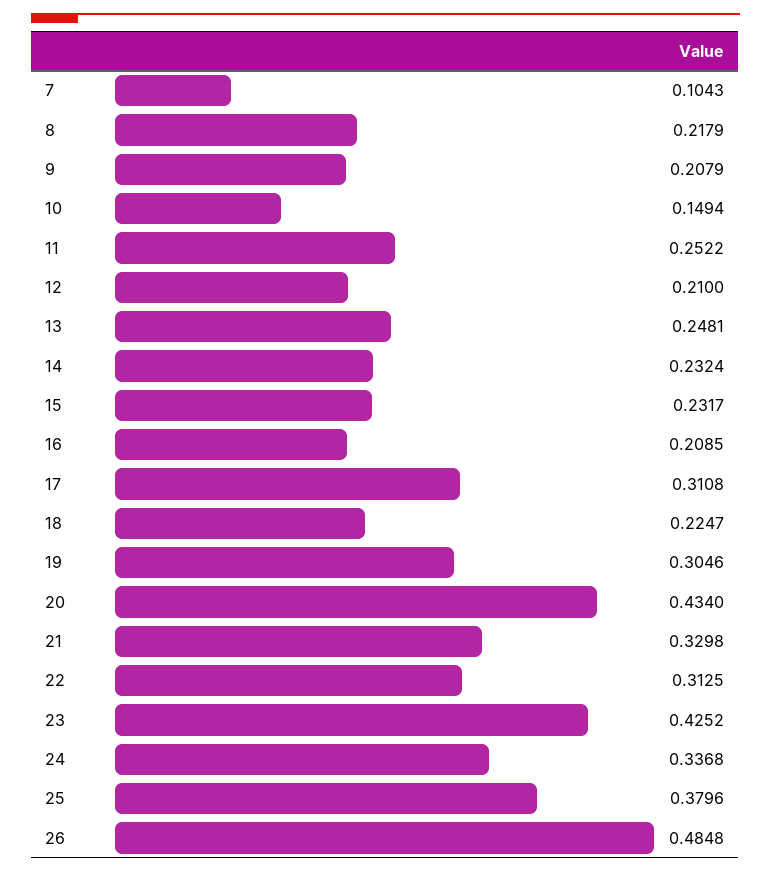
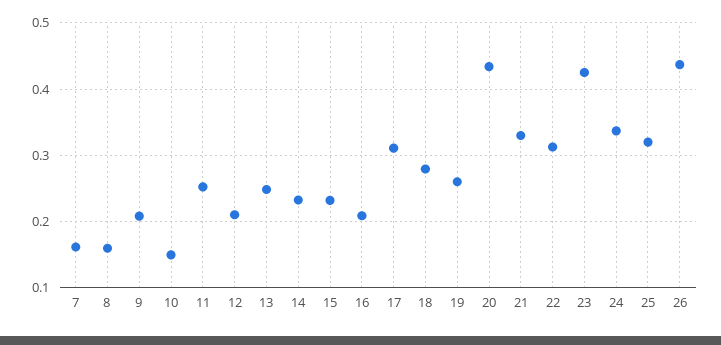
  {
-   "7": 0.1043,
+   "7": 0.16,
-   "8": 0.2179,
+   "8": 0.16,
    "9": 0.2079,
    "10": 0.1494,
    "11": 0.2522,
    "12": 0.21,
    "13": 0.2481,
    "14": 0.2324,
    "15": 0.2317,
    "16": 0.2085,
    "17": 0.3108,
-   "18": 0.2247,
+   "18": 0.28,
-   "19": 0.3046,
+   "19": 0.26,
    "20": 0.434,
    "21": 0.3298,
    "22": 0.3125,
    "23": 0.4252,
    "24": 0.3368,
-   "25": 0.3796,
+   "25": 0.32,
-   "26": 0.4848
+   "26": 0.44
  }

